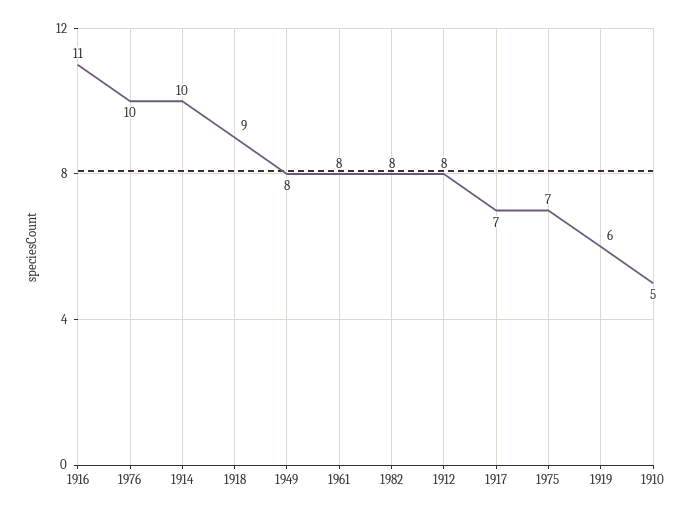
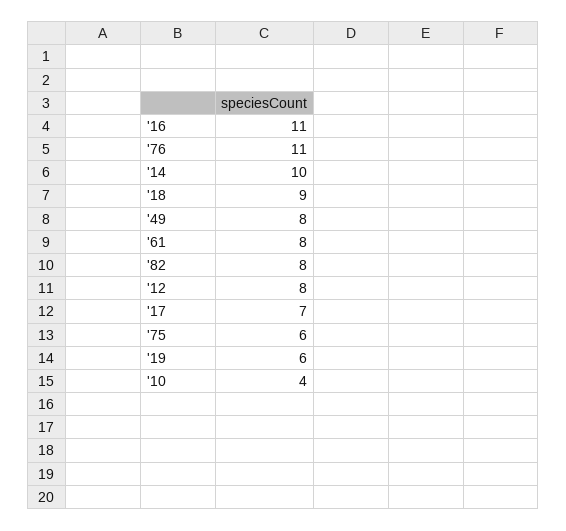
  {
    "1916": 11,
-   "1976": 10,
+   "1976": 11,
    "1914": 10,
    "1918": 9,
    "1949": 8,
    "1961": 8,
    "1982": 8,
    "1912": 8,
    "1917": 7,
-   "1975": 7,
+   "1975": 6,
    "1919": 6,
-   "1910": 5
+   "1910": 4
  }

